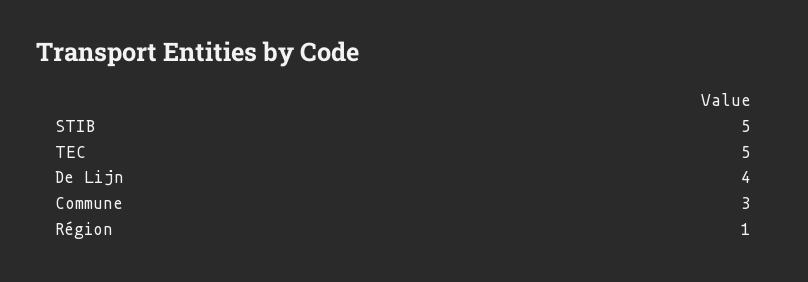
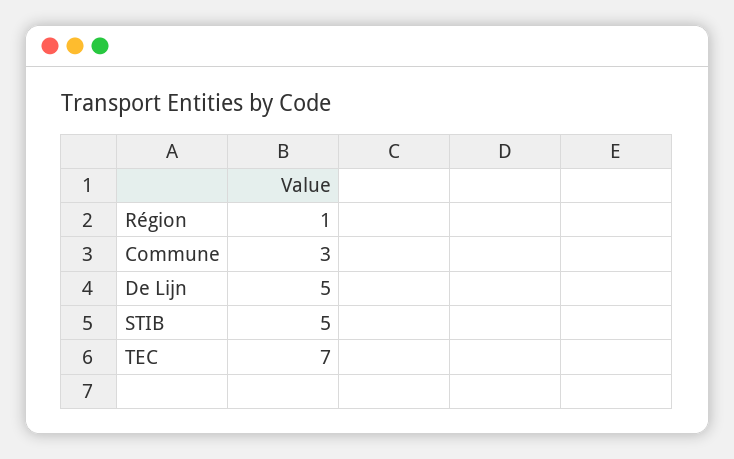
  {
    "STIB": 5,
-   "TEC": 5,
+   "TEC": 7,
-   "De Lijn": 4,
+   "De Lijn": 5,
    "Commune": 3,
    "Région": 1
  }

